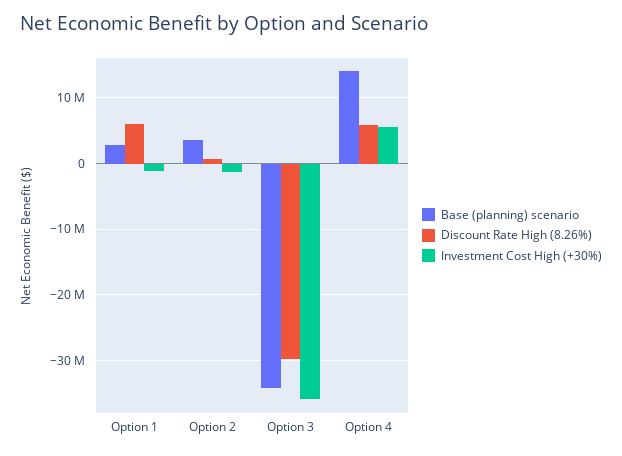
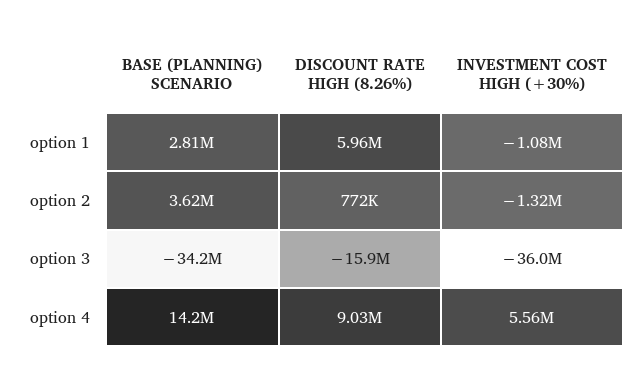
  {
    "Base (planning) scenario": {
      "Option 1": 2810000,
      "Option 2": 3620000,
      "Option 3": -34200000,
      "Option 4": 14200000
    },
    "Discount Rate High (8.26%)": {
      "Option 1": 5960000,
      "Option 2": 772000,
-     "Option 3": -30000000,
+     "Option 3": -15900000,
-     "Option 4": 6000000
+     "Option 4": 9030000
    },
    "Investment Cost High (+30%)": {
      "Option 1": -1080000,
      "Option 2": -1320000,
      "Option 3": -36000000,
      "Option 4": 5560000
    }
  }

